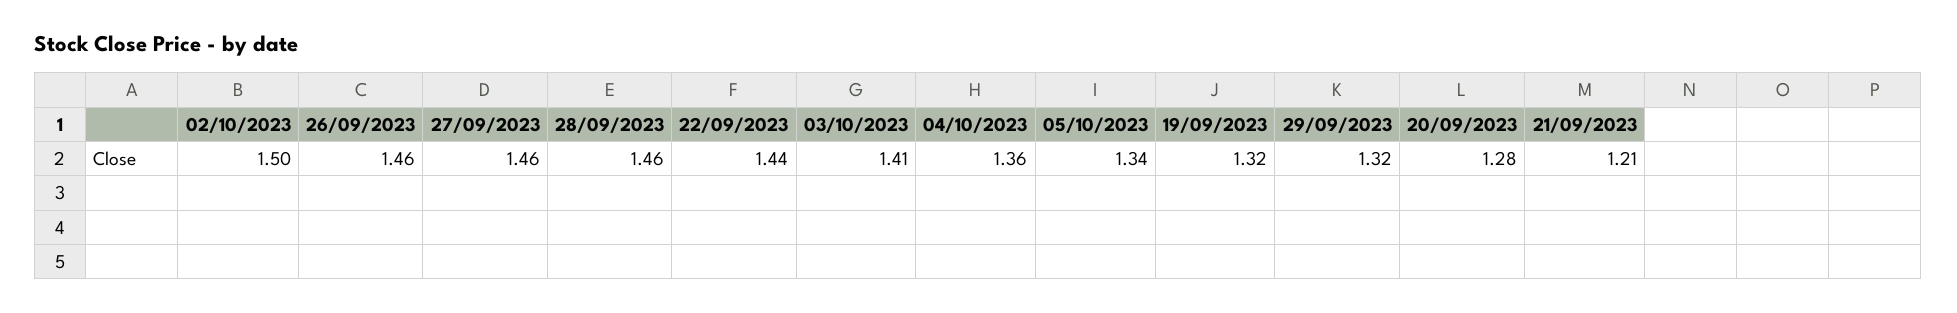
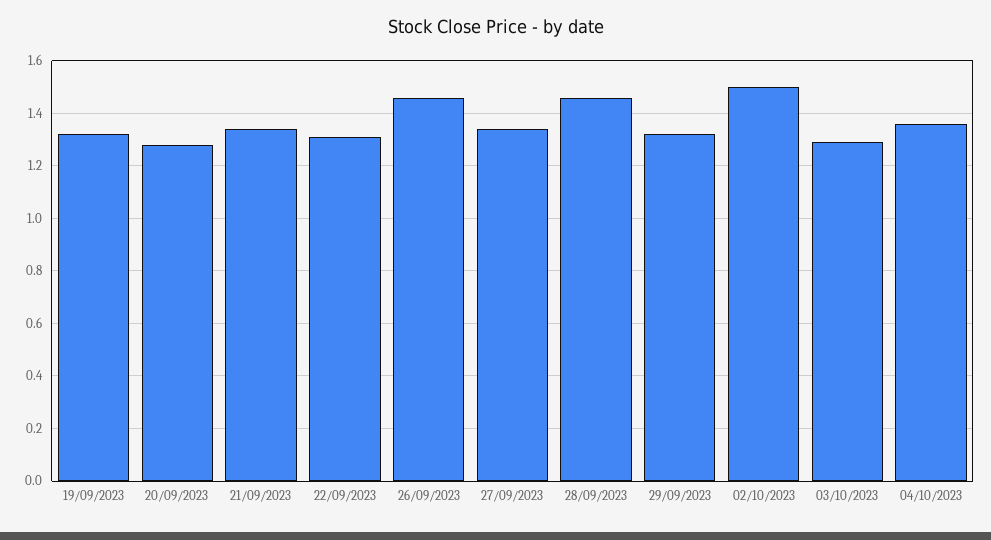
  {
    "02/10/2023": 1.5,
    "26/09/2023": 1.46,
-   "27/09/2023": 1.46,
+   "27/09/2023": 1.35,
    "28/09/2023": 1.46,
-   "22/09/2023": 1.44,
+   "22/09/2023": 1.3,
-   "03/10/2023": 1.41,
+   "03/10/2023": 1.3,
    "04/10/2023": 1.36,
-   "05/10/2023": 1.34,
    "19/09/2023": 1.32,
    "29/09/2023": 1.32,
    "20/09/2023": 1.28,
-   "21/09/2023": 1.21
+   "21/09/2023": 1.35
  }

